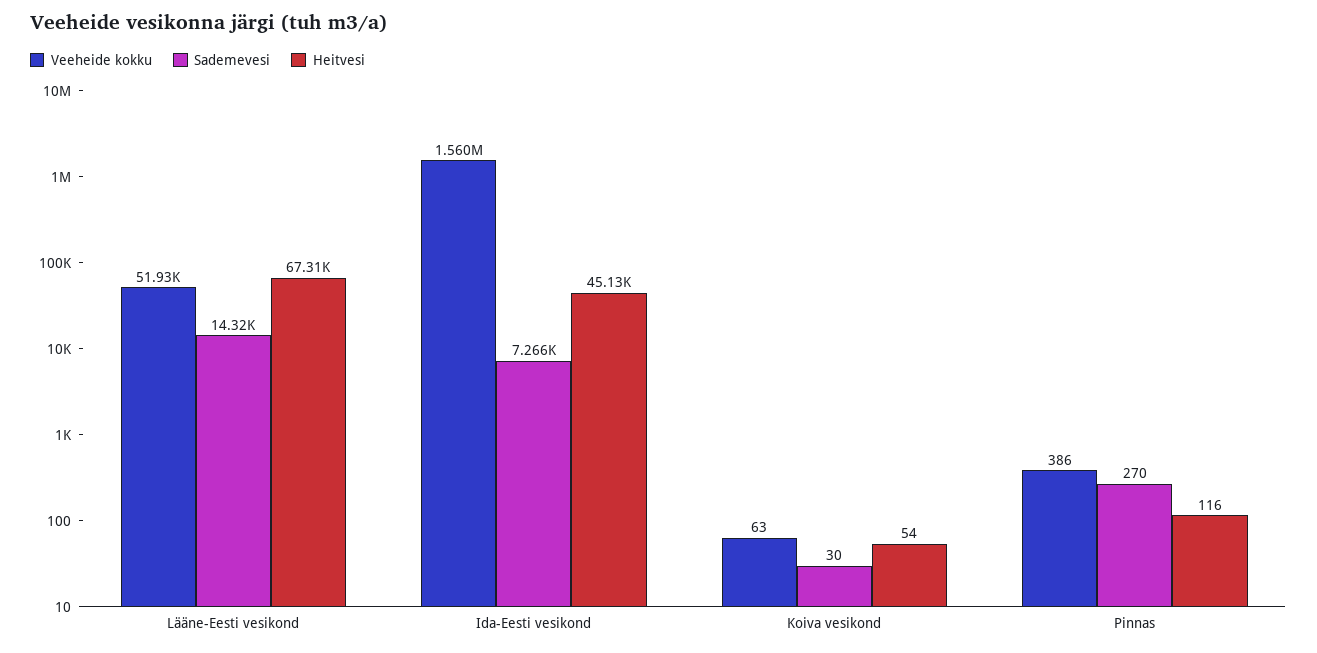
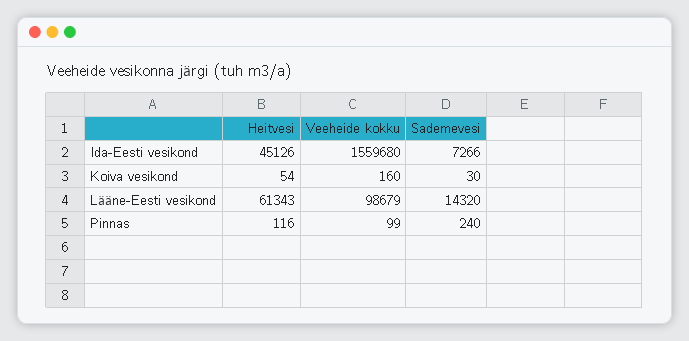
  {
    "Veeheide kokku": {
-     "Lääne-Eesti vesikond": 51930,
+     "Lääne-Eesti vesikond": 98679,
      "Ida-Eesti vesikond": 1559680,
-     "Koiva vesikond": 63,
+     "Koiva vesikond": 160,
-     "Pinnas": 386
+     "Pinnas": 99
    },
    "Sademevesi": {
      "Lääne-Eesti vesikond": 14320,
      "Ida-Eesti vesikond": 7266,
      "Koiva vesikond": 30,
-     "Pinnas": 270
+     "Pinnas": 240
    },
    "Heitvesi": {
-     "Lääne-Eesti vesikond": 67310,
+     "Lääne-Eesti vesikond": 61343,
      "Ida-Eesti vesikond": 45126,
      "Koiva vesikond": 54,
      "Pinnas": 116
    }
  }

